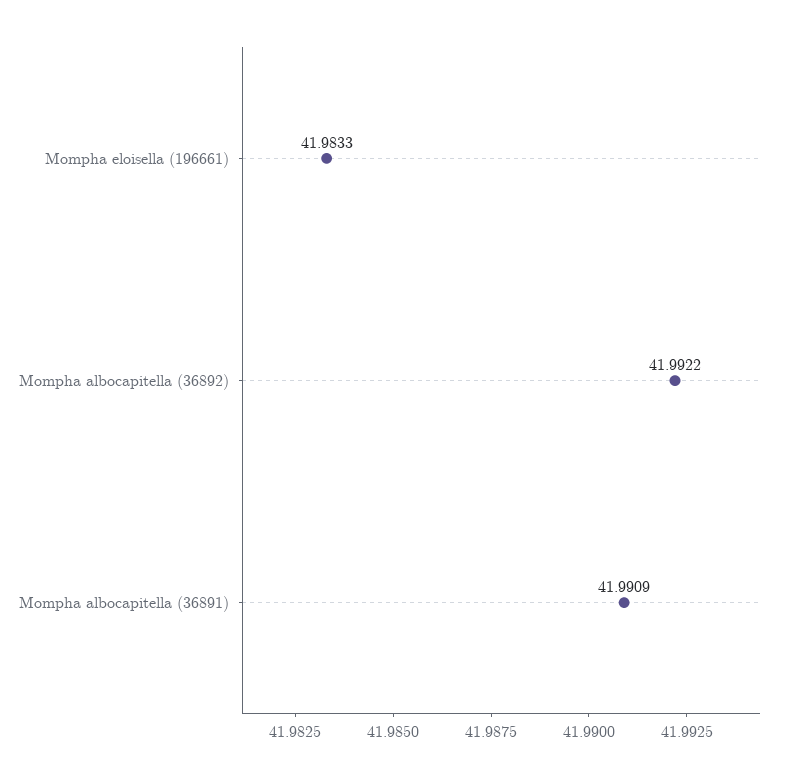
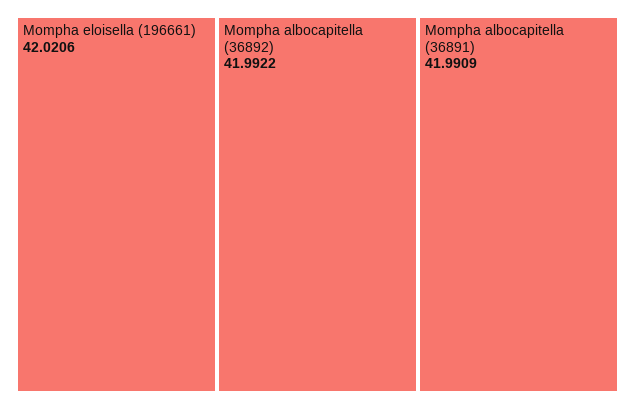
  {
-   "Mompha eloisella (196661)": 41.9833,
+   "Mompha eloisella (196661)": 42.0206,
    "Mompha albocapitella (36892)": 41.9922,
    "Mompha albocapitella (36891)": 41.9909
  }

